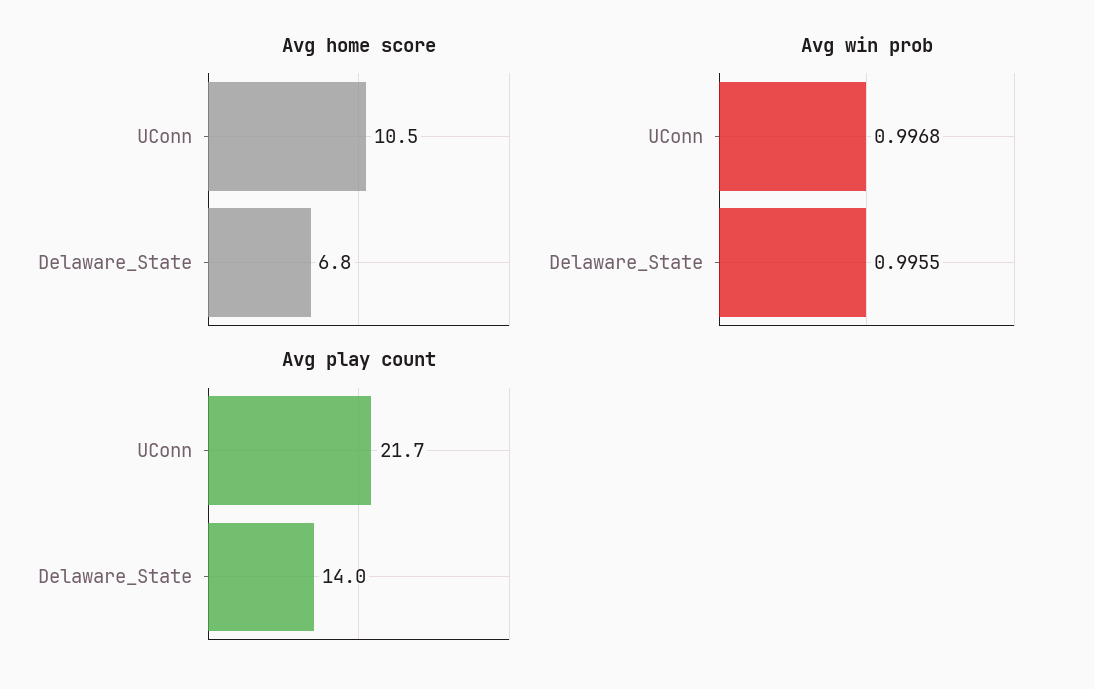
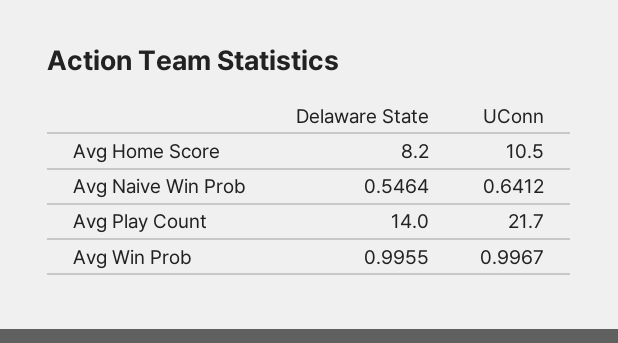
  {
    "Avg home score": {
      "UConn": 10.5,
-     "Delaware_State": 6.8
+     "Delaware_State": 8.2
    },
    "Avg win prob": {
-     "UConn": 0.9968,
+     "UConn": 0.9967,
      "Delaware_State": 0.9955
    },
    "Avg play count": {
      "UConn": 21.7,
      "Delaware_State": 14
-   }
+   },
+   "Avg Naive Win Prob": {
+     "Delaware_State": 0.5464,
+     "UConn": 0.6412
+   }
  }

